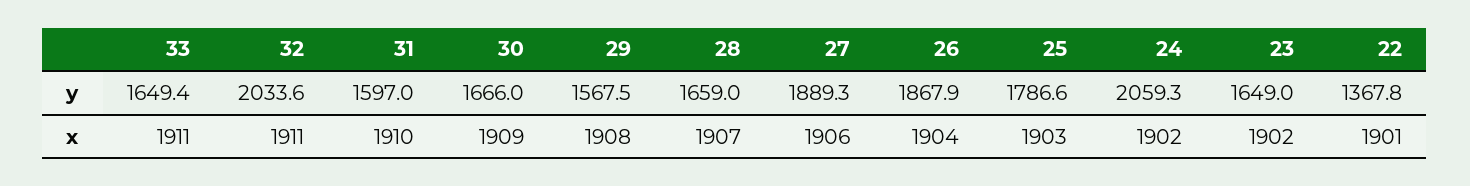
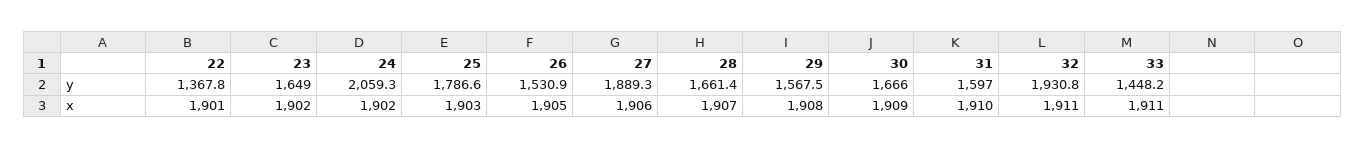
  {
    "33": {
-     "y": 1649.4,
+     "y": 1448.2,
      "x": 1911
    },
    "32": {
-     "y": 2033.6,
+     "y": 1930.8,
      "x": 1911
    },
    "31": {
      "y": 1597,
      "x": 1910
    },
    "30": {
      "y": 1666,
      "x": 1909
    },
    "29": {
      "y": 1567.5,
      "x": 1908
    },
    "28": {
-     "y": 1659,
+     "y": 1661.4,
      "x": 1907
    },
    "27": {
      "y": 1889.3,
      "x": 1906
    },
    "26": {
-     "y": 1867.9,
+     "y": 1530.9,
-     "x": 1904
+     "x": 1905
    },
    "25": {
      "y": 1786.6,
      "x": 1903
    },
    "24": {
      "y": 2059.3,
      "x": 1902
    },
    "23": {
      "y": 1649,
      "x": 1902
    },
    "22": {
      "y": 1367.8,
      "x": 1901
    }
  }

